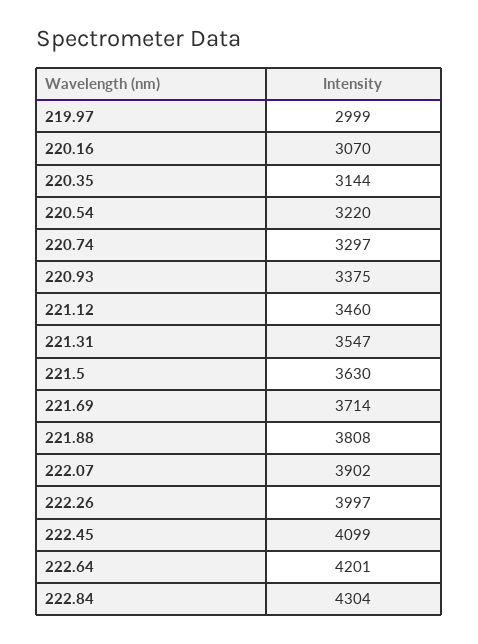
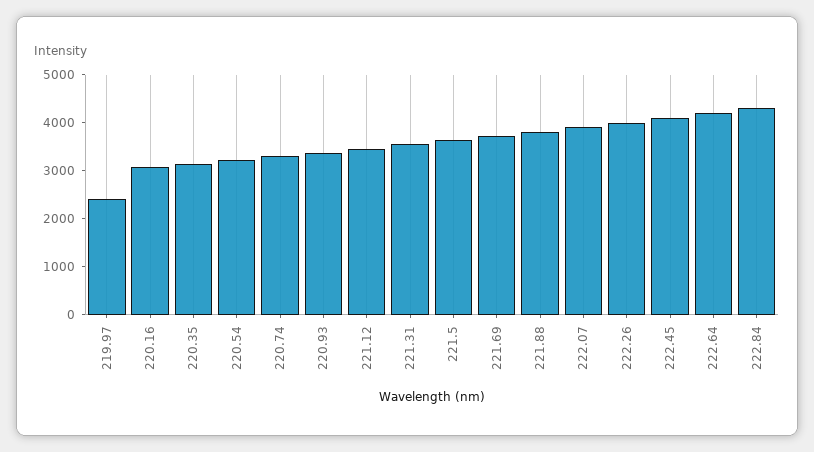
  {
-   "219.97": 2999,
+   "219.97": 2400,
    "220.16": 3070,
    "220.35": 3144,
    "220.54": 3220,
    "220.74": 3297,
    "220.93": 3375,
    "221.12": 3460,
    "221.31": 3547,
    "221.5": 3630,
    "221.69": 3714,
    "221.88": 3808,
    "222.07": 3902,
    "222.26": 3997,
    "222.45": 4099,
    "222.64": 4201,
    "222.84": 4304
  }

